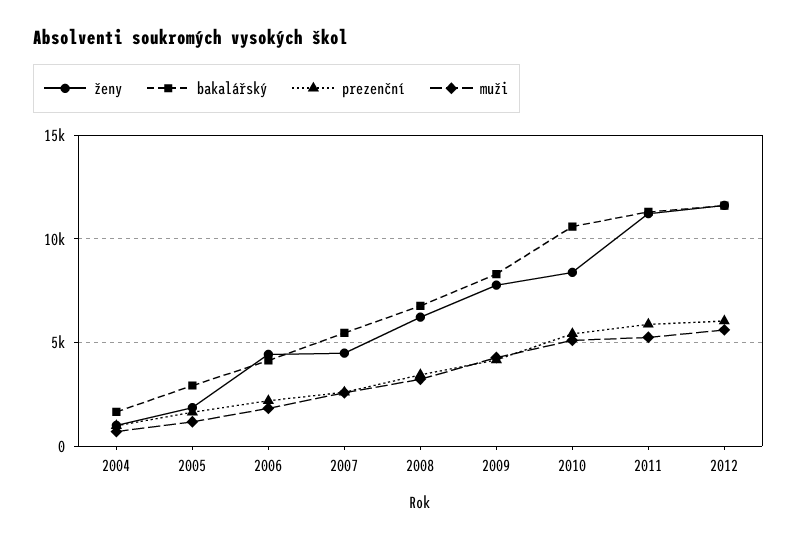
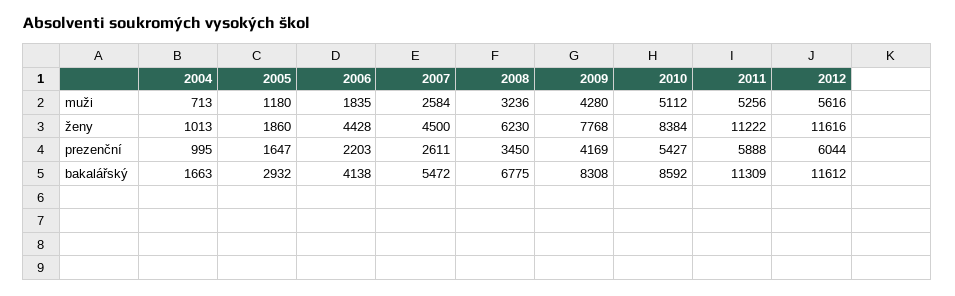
  {
    "ženy": {
      "2004": 1013,
      "2005": 1860,
      "2006": 4428,
      "2007": 4500,
      "2008": 6230,
      "2009": 7768,
      "2010": 8384,
      "2011": 11222,
      "2012": 11616
    },
    "bakalářský": {
      "2004": 1663,
      "2005": 2932,
      "2006": 4138,
      "2007": 5472,
      "2008": 6775,
      "2009": 8308,
-     "2010": 10500,
+     "2010": 8592,
      "2011": 11309,
      "2012": 11612
    },
    "prezenční": {
      "2004": 995,
      "2005": 1647,
      "2006": 2203,
      "2007": 2611,
      "2008": 3450,
      "2009": 4169,
      "2010": 5427,
      "2011": 5888,
      "2012": 6044
    },
    "muži": {
      "2004": 713,
      "2005": 1180,
      "2006": 1835,
      "2007": 2584,
      "2008": 3236,
      "2009": 4280,
      "2010": 5112,
      "2011": 5256,
      "2012": 5616
    }
  }

